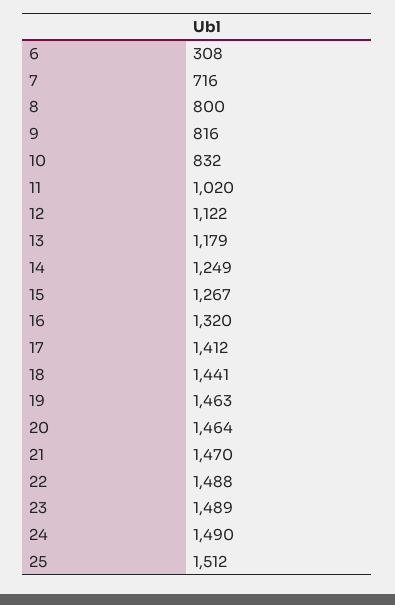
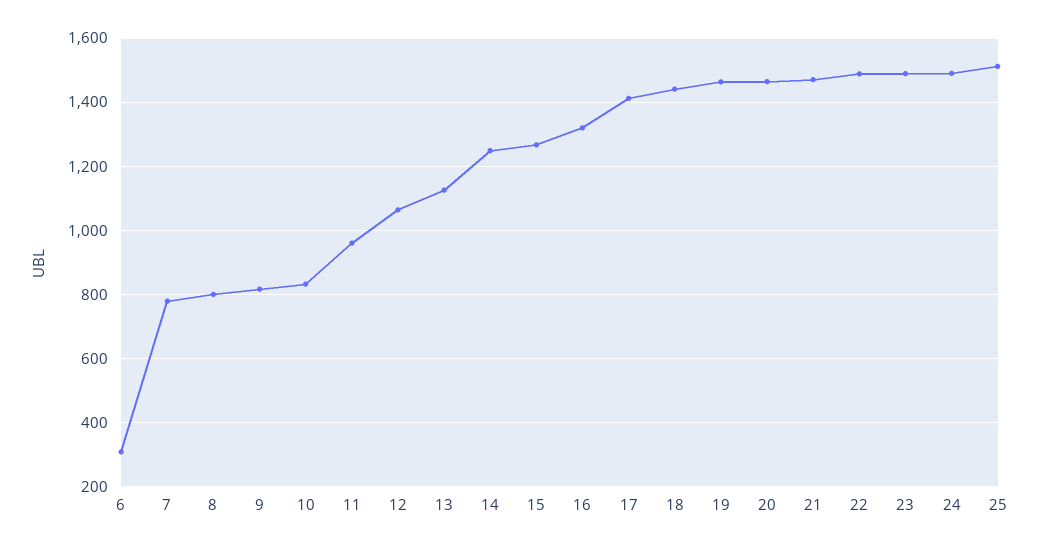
  {
    "6": 308,
-   "7": 716,
+   "7": 780,
    "8": 800,
    "9": 816,
    "10": 832,
-   "11": 1020,
+   "11": 960,
-   "12": 1122,
+   "12": 1060,
-   "13": 1179,
+   "13": 1120,
    "14": 1249,
    "15": 1267,
    "16": 1320,
    "17": 1412,
    "18": 1441,
    "19": 1463,
    "20": 1464,
    "21": 1470,
    "22": 1488,
    "23": 1489,
    "24": 1490,
    "25": 1512
  }

